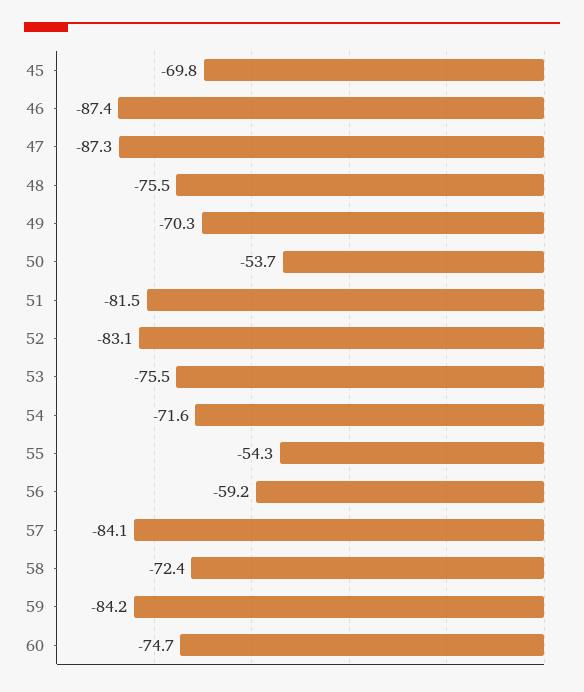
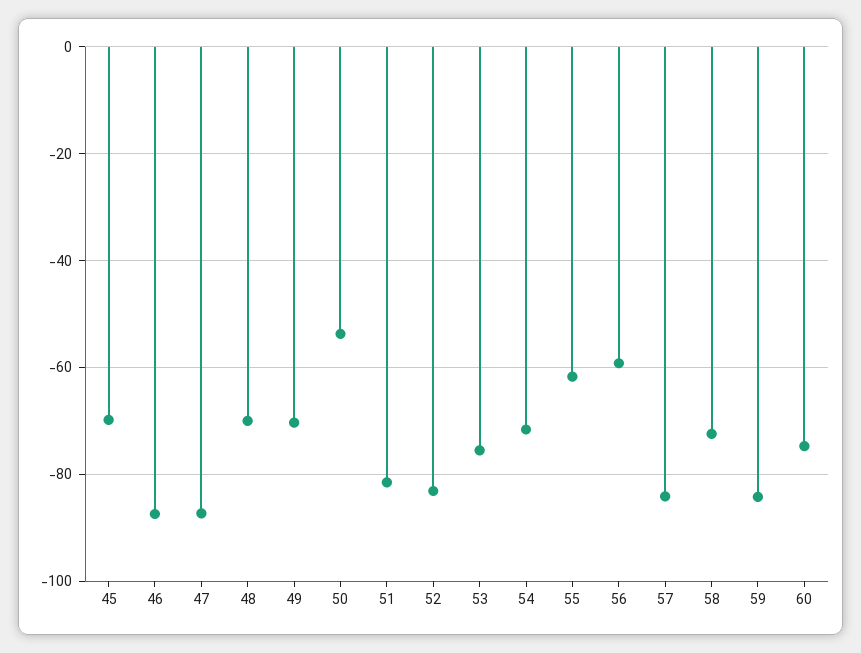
  {
    "45": -69.8,
    "46": -87.4,
    "47": -87.3,
-   "48": -75.5,
+   "48": -70,
    "49": -70.3,
    "50": -53.7,
    "51": -81.5,
    "52": -83.1,
    "53": -75.5,
    "54": -71.6,
-   "55": -54.3,
+   "55": -62,
    "56": -59.2,
    "57": -84.1,
    "58": -72.4,
    "59": -84.2,
    "60": -74.7
  }

